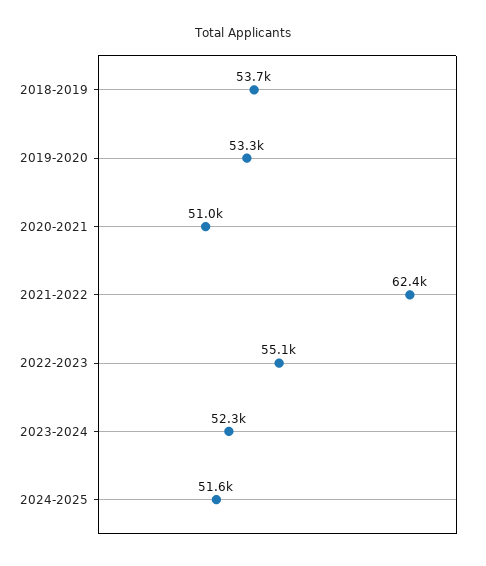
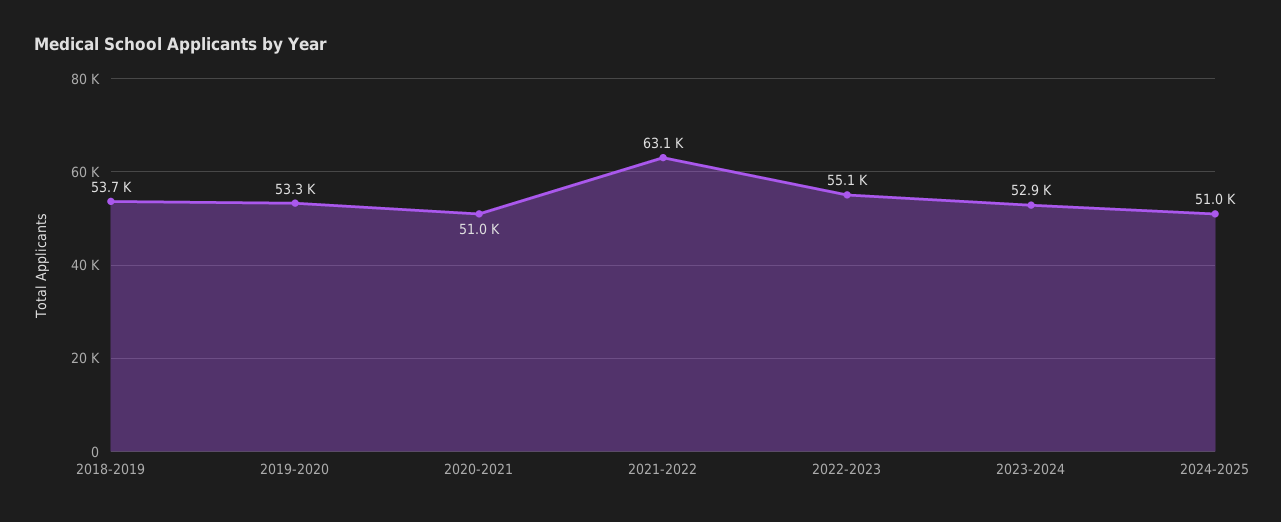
  {
    "2018-2019": 53700,
    "2019-2020": 53300,
    "2020-2021": 51000,
-   "2021-2022": 62400,
+   "2021-2022": 63100,
    "2022-2023": 55100,
-   "2023-2024": 52300,
+   "2023-2024": 52900,
-   "2024-2025": 51600
+   "2024-2025": 51000
  }

